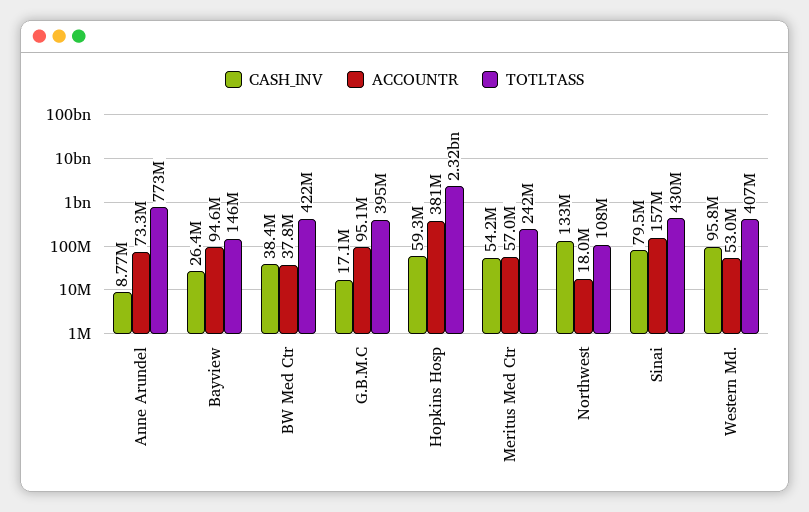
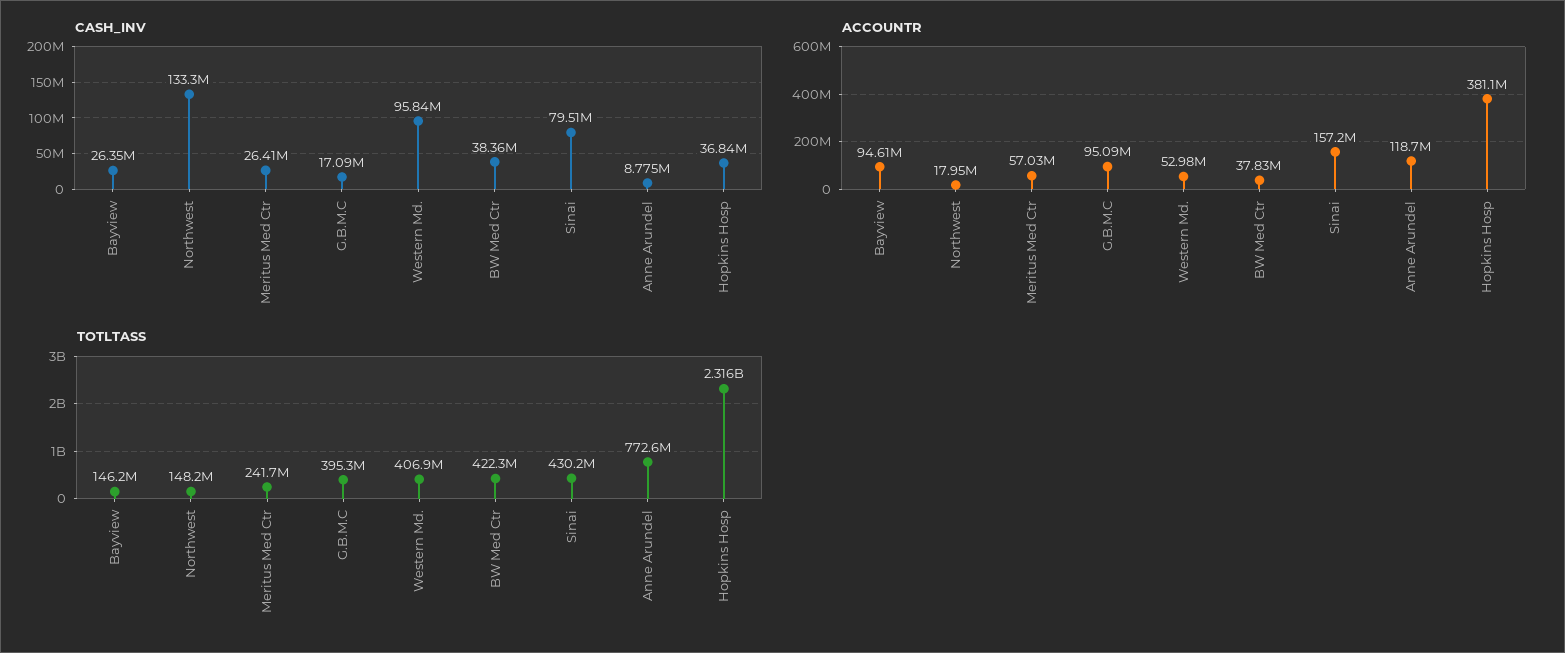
  {
    "CASH_INV": {
      "Anne Arundel": 8775000,
      "Bayview": 26350000,
      "BW Med Ctr": 38360000,
      "G.B.M.C": 17090000,
-     "Hopkins Hosp": 59300000,
+     "Hopkins Hosp": 36840000,
-     "Meritus Med Ctr": 54200000,
+     "Meritus Med Ctr": 26410000,
      "Northwest": 133300000,
      "Sinai": 79510000,
      "Western Md.": 95840000
    },
    "ACCOUNTR": {
-     "Anne Arundel": 73300000,
+     "Anne Arundel": 118700000,
      "Bayview": 94610000,
      "BW Med Ctr": 37830000,
      "G.B.M.C": 95090000,
      "Hopkins Hosp": 381100000,
      "Meritus Med Ctr": 57030000,
      "Northwest": 17950000,
      "Sinai": 157200000,
      "Western Md.": 52980000
    },
    "TOTLTASS": {
      "Anne Arundel": 772600000,
      "Bayview": 146200000,
      "BW Med Ctr": 422300000,
      "G.B.M.C": 395300000,
      "Hopkins Hosp": 2316000000,
      "Meritus Med Ctr": 241700000,
-     "Northwest": 108000000,
+     "Northwest": 148200000,
      "Sinai": 430200000,
      "Western Md.": 406900000
    }
  }

